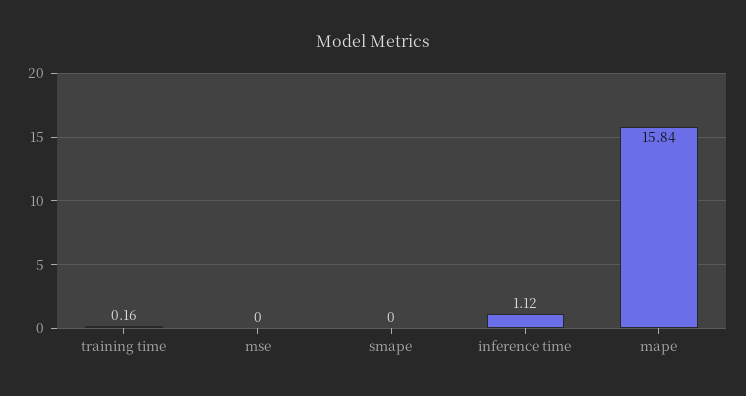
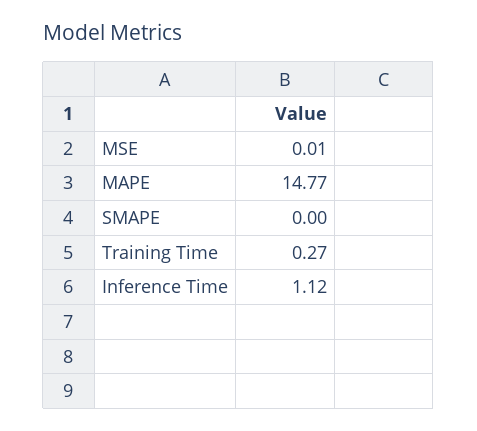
  {
-   "training time": 0.16,
+   "training time": 0.27,
-   "mse": 0,
+   "mse": 0.01,
    "smape": 0,
    "inference time": 1.12,
-   "mape": 15.84
+   "mape": 14.77
  }

